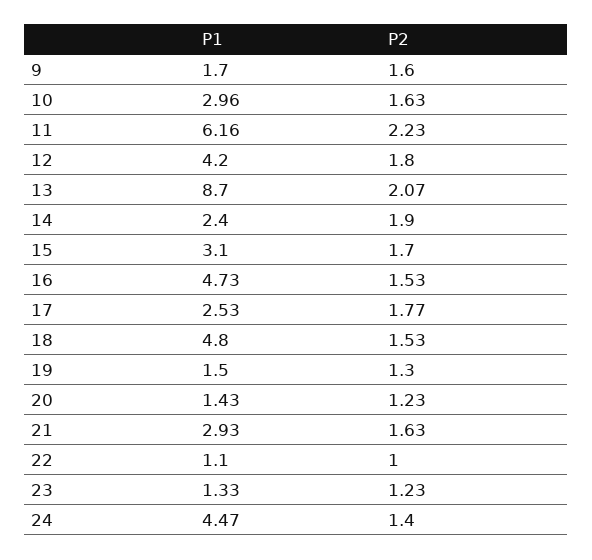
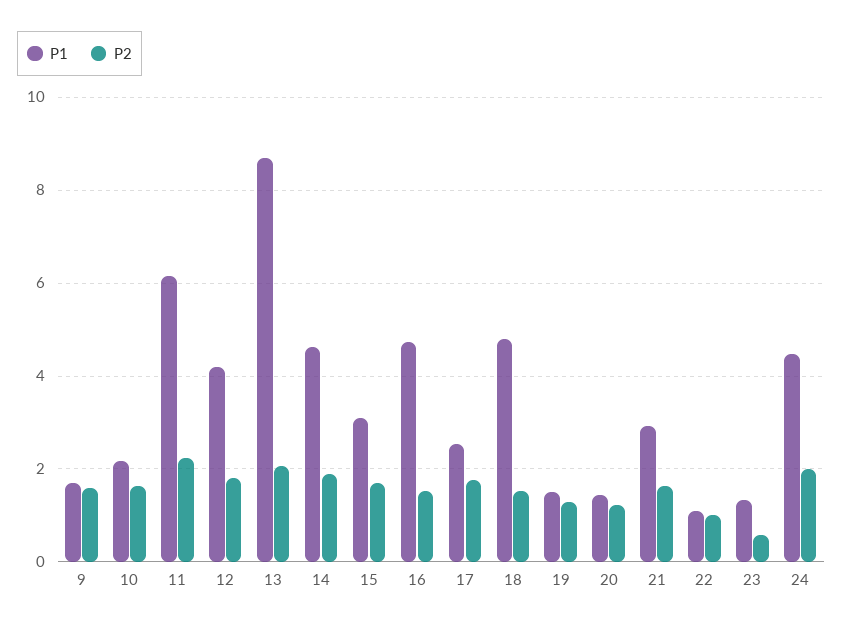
  {
    "P1": {
      "9": 1.7,
-     "10": 2.96,
+     "10": 2.2,
      "11": 6.16,
      "12": 4.2,
      "13": 8.7,
-     "14": 2.4,
+     "14": 4.6,
      "15": 3.1,
      "16": 4.73,
      "17": 2.53,
      "18": 4.8,
      "19": 1.5,
      "20": 1.43,
      "21": 2.93,
      "22": 1.1,
      "23": 1.33,
      "24": 4.47
    },
    "P2": {
      "9": 1.6,
      "10": 1.63,
      "11": 2.23,
      "12": 1.8,
      "13": 2.07,
      "14": 1.9,
      "15": 1.7,
      "16": 1.53,
      "17": 1.77,
      "18": 1.53,
      "19": 1.3,
      "20": 1.23,
      "21": 1.63,
      "22": 1,
-     "23": 1.23,
+     "23": 0.6,
-     "24": 1.4
+     "24": 2
    }
  }

